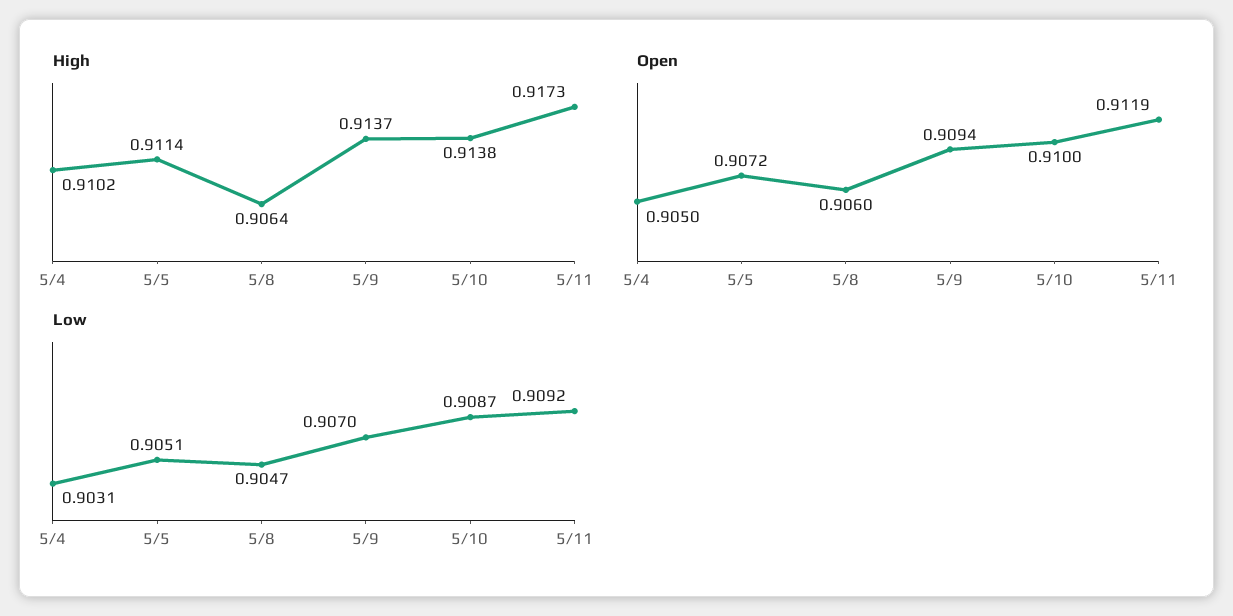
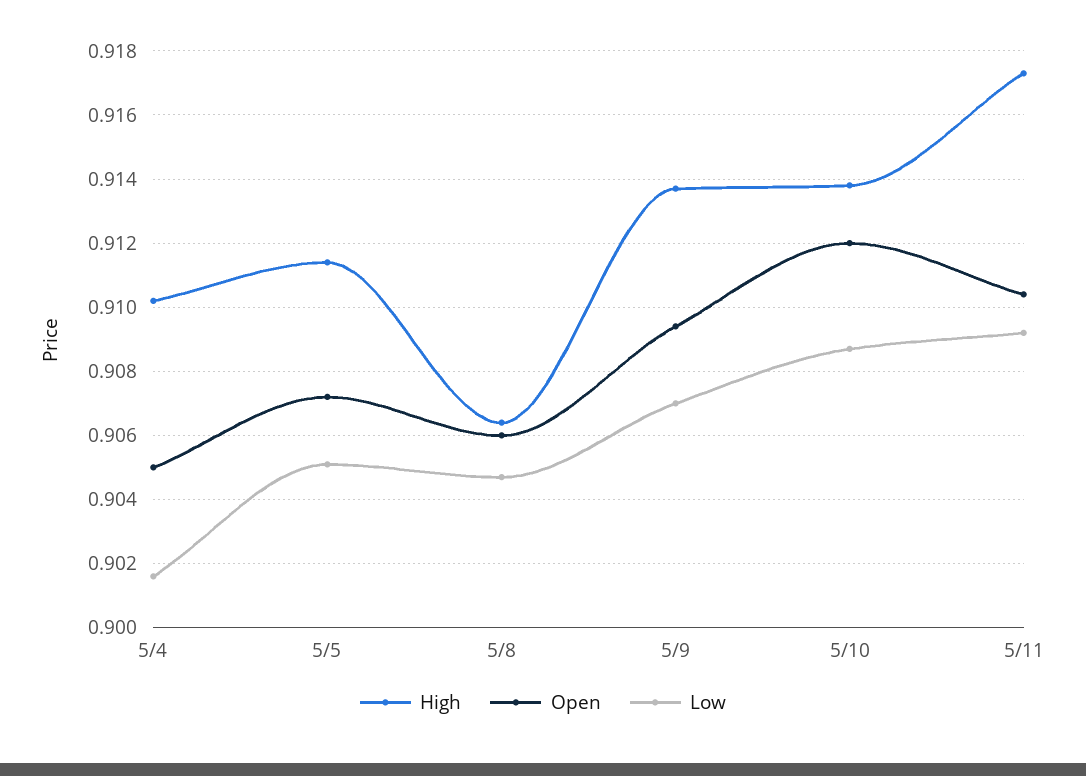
  {
    "High": {
      "5/4": 0.9102,
      "5/5": 0.9114,
      "5/8": 0.9064,
      "5/9": 0.9137,
      "5/10": 0.9138,
      "5/11": 0.9173
    },
    "Open": {
      "5/4": 0.905,
      "5/5": 0.9072,
      "5/8": 0.906,
      "5/9": 0.9094,
-     "5/10": 0.91,
+     "5/10": 0.912,
-     "5/11": 0.9119
+     "5/11": 0.9105
    },
    "Low": {
-     "5/4": 0.9031,
+     "5/4": 0.9015,
      "5/5": 0.9051,
      "5/8": 0.9047,
      "5/9": 0.907,
      "5/10": 0.9087,
      "5/11": 0.9092
    }
  }

